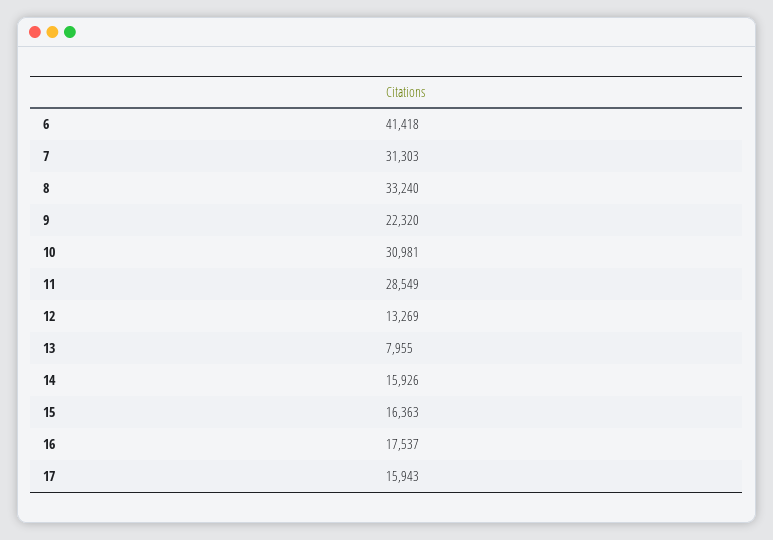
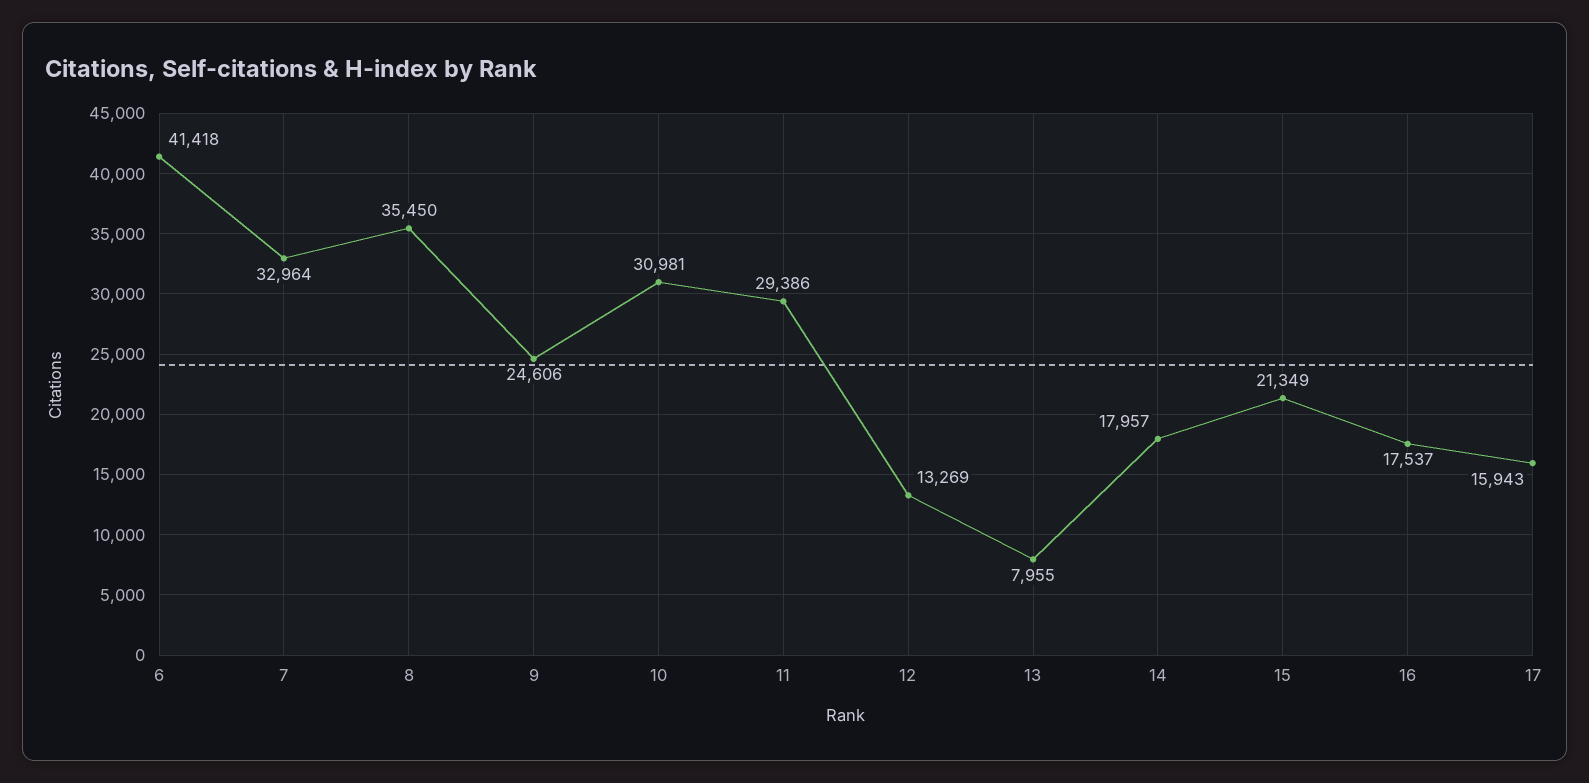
  {
    "6": 41418,
-   "7": 31303,
+   "7": 32964,
-   "8": 33240,
+   "8": 35450,
-   "9": 22320,
+   "9": 24606,
    "10": 30981,
-   "11": 28549,
+   "11": 29386,
    "12": 13269,
    "13": 7955,
-   "14": 15926,
+   "14": 17957,
-   "15": 16363,
+   "15": 21349,
    "16": 17537,
    "17": 15943
  }

